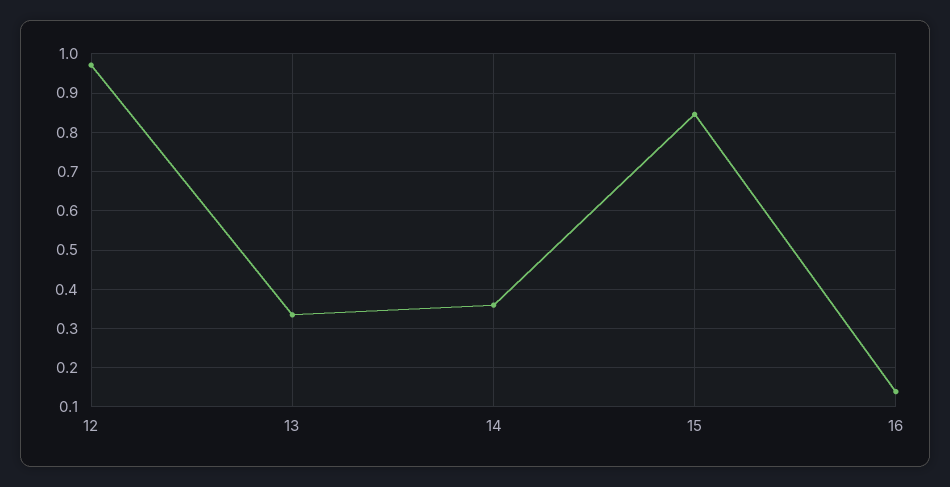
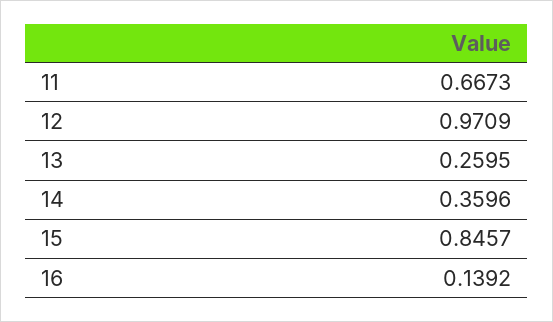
  {
    "12": 0.9709,
-   "13": 0.34,
+   "13": 0.2595,
    "14": 0.3596,
    "15": 0.8457,
-   "16": 0.1392
+   "16": 0.1392,
+   "11": 0.6673
  }

